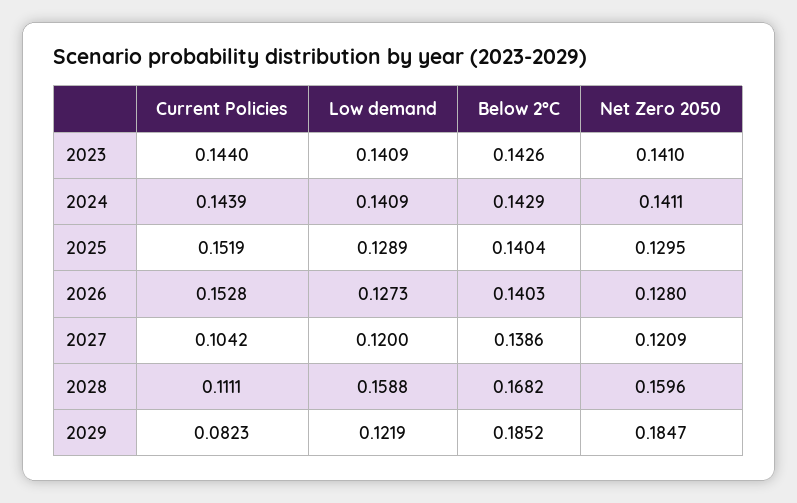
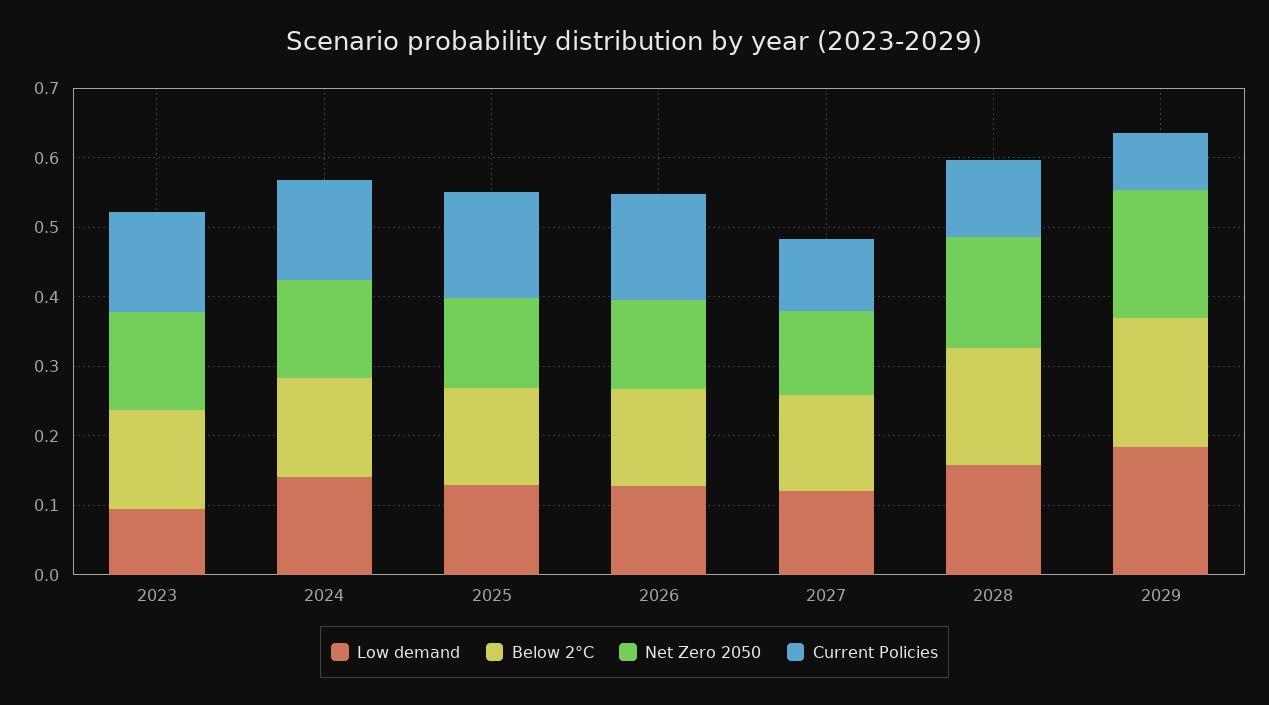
  {
    "Current Policies": {
      "2023": 0.144,
      "2024": 0.1439,
      "2025": 0.1519,
      "2026": 0.1528,
      "2027": 0.1042,
      "2028": 0.1111,
      "2029": 0.0823
    },
    "Low demand": {
-     "2023": 0.1409,
+     "2023": 0.1,
      "2024": 0.1409,
      "2025": 0.1289,
      "2026": 0.1273,
      "2027": 0.12,
      "2028": 0.1588,
-     "2029": 0.1219
+     "2029": 0.18
    },
    "Below 2°C": {
      "2023": 0.1426,
      "2024": 0.1429,
      "2025": 0.1404,
      "2026": 0.1403,
      "2027": 0.1386,
      "2028": 0.1682,
      "2029": 0.1852
    },
    "Net Zero 2050": {
      "2023": 0.141,
      "2024": 0.1411,
      "2025": 0.1295,
      "2026": 0.128,
      "2027": 0.1209,
      "2028": 0.1596,
      "2029": 0.1847
    }
  }

